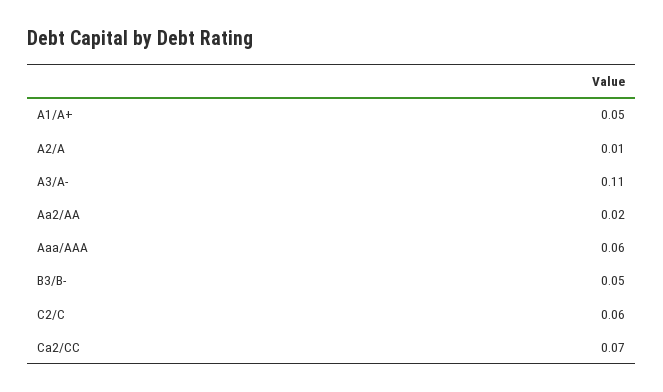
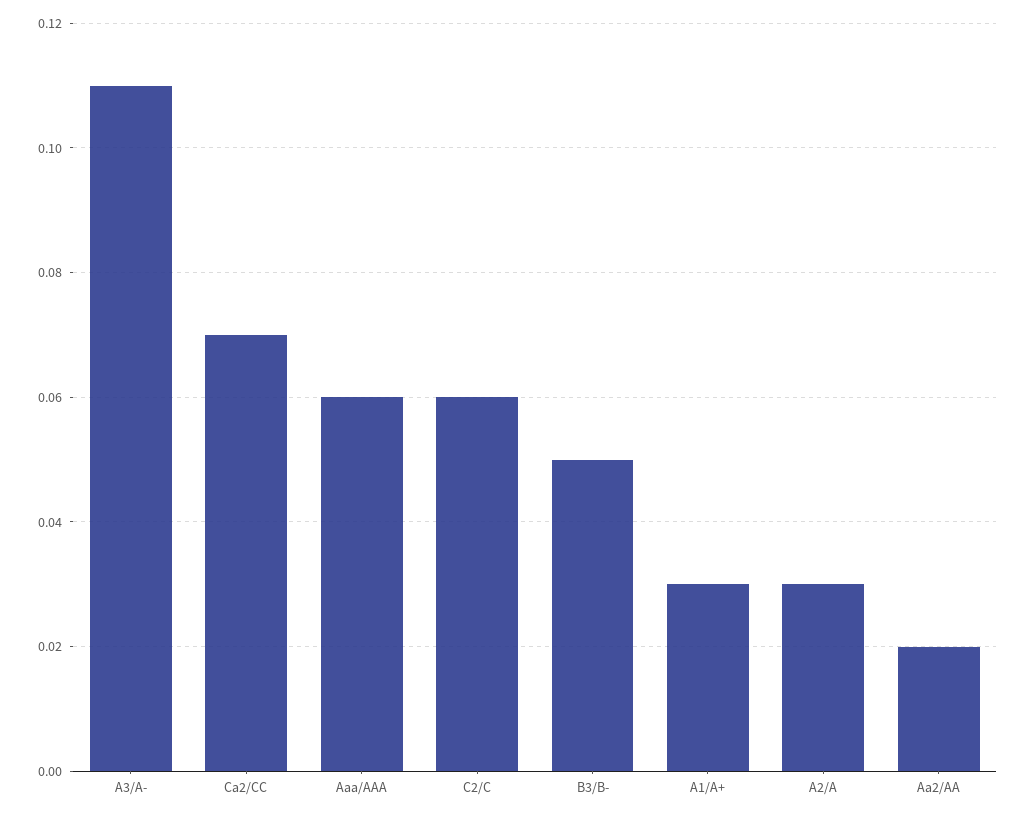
  {
-   "A1/A+": 0.05,
+   "A1/A+": 0.03,
-   "A2/A": 0.01,
+   "A2/A": 0.03,
    "A3/A-": 0.11,
    "Aa2/AA": 0.02,
    "Aaa/AAA": 0.06,
    "B3/B-": 0.05,
    "C2/C": 0.06,
    "Ca2/CC": 0.07
  }

